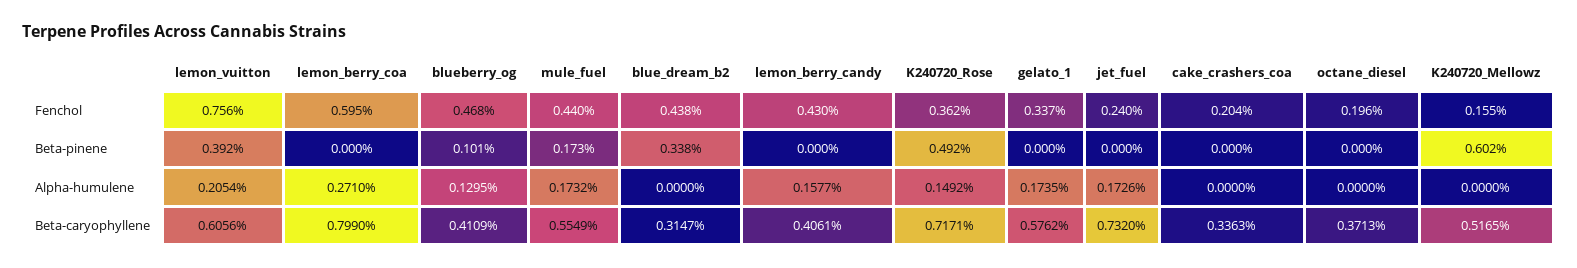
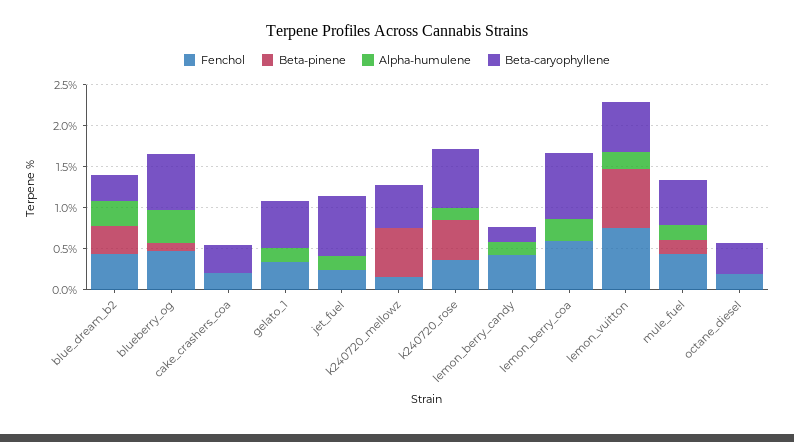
  {
    "Fenchol": {
      "lemon_vuitton": 0.756,
      "lemon_berry_coa": 0.595,
      "blueberry_og": 0.468,
      "mule_fuel": 0.44,
      "blue_dream_b2": 0.438,
      "lemon_berry_candy": 0.43,
      "K240720_Rose": 0.362,
      "gelato_1": 0.337,
      "jet_fuel": 0.24,
      "cake_crashers_coa": 0.204,
      "octane_diesel": 0.196,
      "K240720_Mellowz": 0.155
    },
    "Beta-pinene": {
-     "lemon_vuitton": 0.392,
+     "lemon_vuitton": 0.7,
      "lemon_berry_coa": 0,
      "blueberry_og": 0.101,
      "mule_fuel": 0.173,
      "blue_dream_b2": 0.338,
      "lemon_berry_candy": 0,
      "K240720_Rose": 0.492,
      "gelato_1": 0,
      "jet_fuel": 0,
      "cake_crashers_coa": 0,
      "octane_diesel": 0,
      "K240720_Mellowz": 0.602
    },
    "Alpha-humulene": {
      "lemon_vuitton": 0.2054,
      "lemon_berry_coa": 0.271,
-     "blueberry_og": 0.1295,
+     "blueberry_og": 0.4,
      "mule_fuel": 0.1732,
-     "blue_dream_b2": 0,
+     "blue_dream_b2": 0.3,
      "lemon_berry_candy": 0.1577,
      "K240720_Rose": 0.1492,
      "gelato_1": 0.1735,
      "jet_fuel": 0.1726,
      "cake_crashers_coa": 0,
      "octane_diesel": 0,
      "K240720_Mellowz": 0
    },
    "Beta-caryophyllene": {
      "lemon_vuitton": 0.6056,
      "lemon_berry_coa": 0.799,
-     "blueberry_og": 0.4109,
+     "blueberry_og": 0.7,
      "mule_fuel": 0.5549,
      "blue_dream_b2": 0.3147,
-     "lemon_berry_candy": 0.4061,
+     "lemon_berry_candy": 0.2,
      "K240720_Rose": 0.7171,
      "gelato_1": 0.5762,
      "jet_fuel": 0.732,
      "cake_crashers_coa": 0.3363,
      "octane_diesel": 0.3713,
      "K240720_Mellowz": 0.5165
    }
  }

